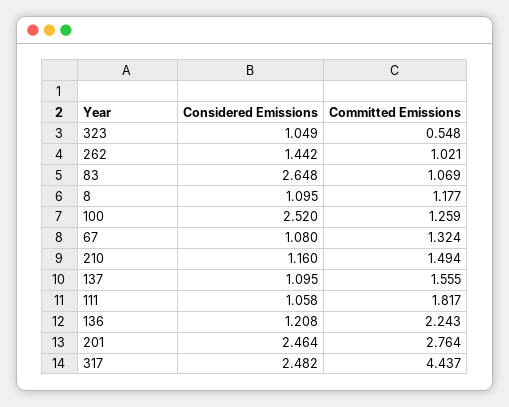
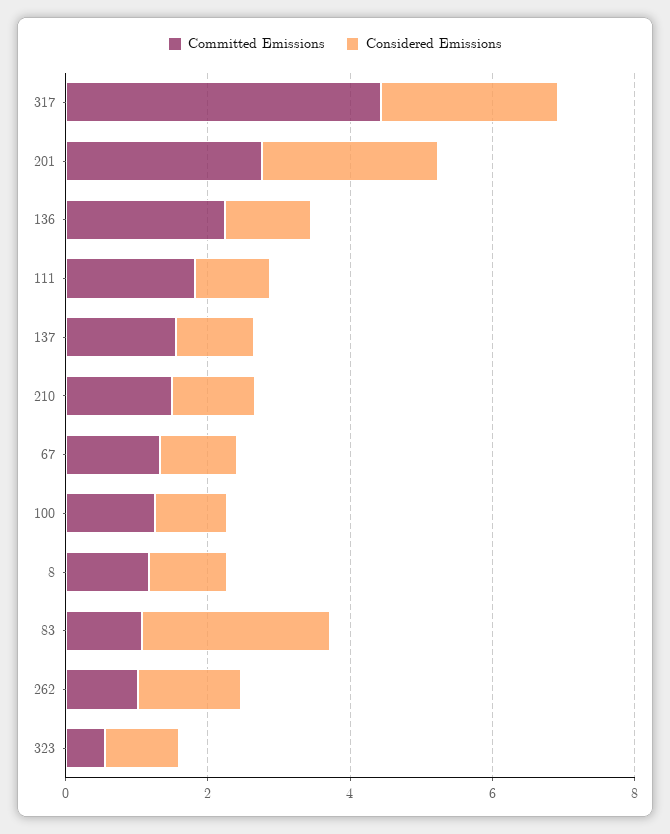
  {
    "Considered Emissions": {
      "323": 1.049,
      "262": 1.442,
      "83": 2.648,
      "8": 1.095,
-     "100": 2.52,
+     "100": 1,
      "67": 1.08,
      "210": 1.16,
      "137": 1.095,
      "111": 1.058,
      "136": 1.208,
      "201": 2.464,
      "317": 2.482
    },
    "Committed Emissions": {
      "323": 0.548,
      "262": 1.021,
      "83": 1.069,
      "8": 1.177,
      "100": 1.259,
      "67": 1.324,
      "210": 1.494,
      "137": 1.555,
      "111": 1.817,
      "136": 2.243,
      "201": 2.764,
      "317": 4.437
    }
  }

